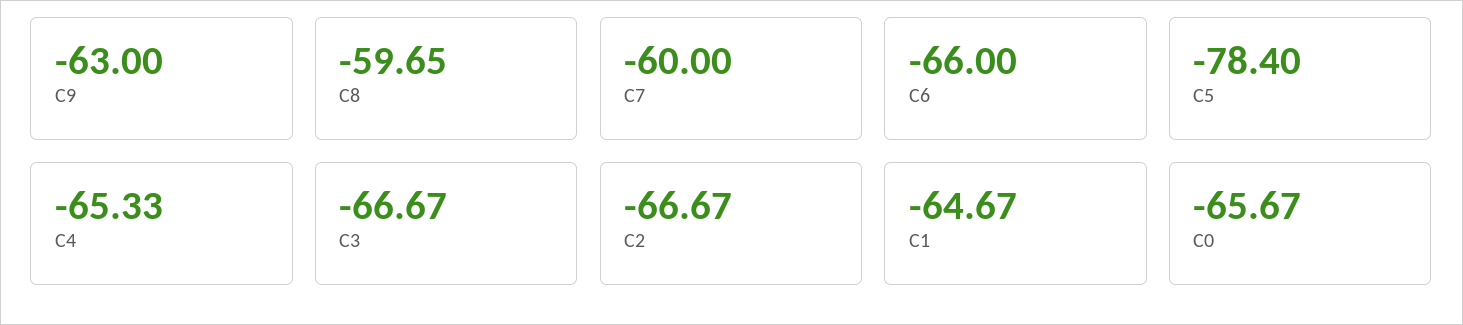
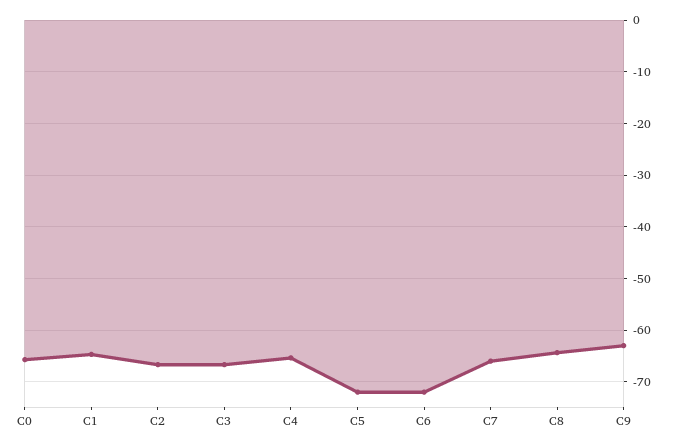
  {
    "C9": -63,
-   "C8": -59.65,
+   "C8": -64,
-   "C7": -60,
+   "C7": -66,
-   "C6": -66,
+   "C6": -72,
-   "C5": -78.4,
+   "C5": -72,
    "C4": -65.33,
    "C3": -66.67,
    "C2": -66.67,
    "C1": -64.67,
    "C0": -65.67
  }

